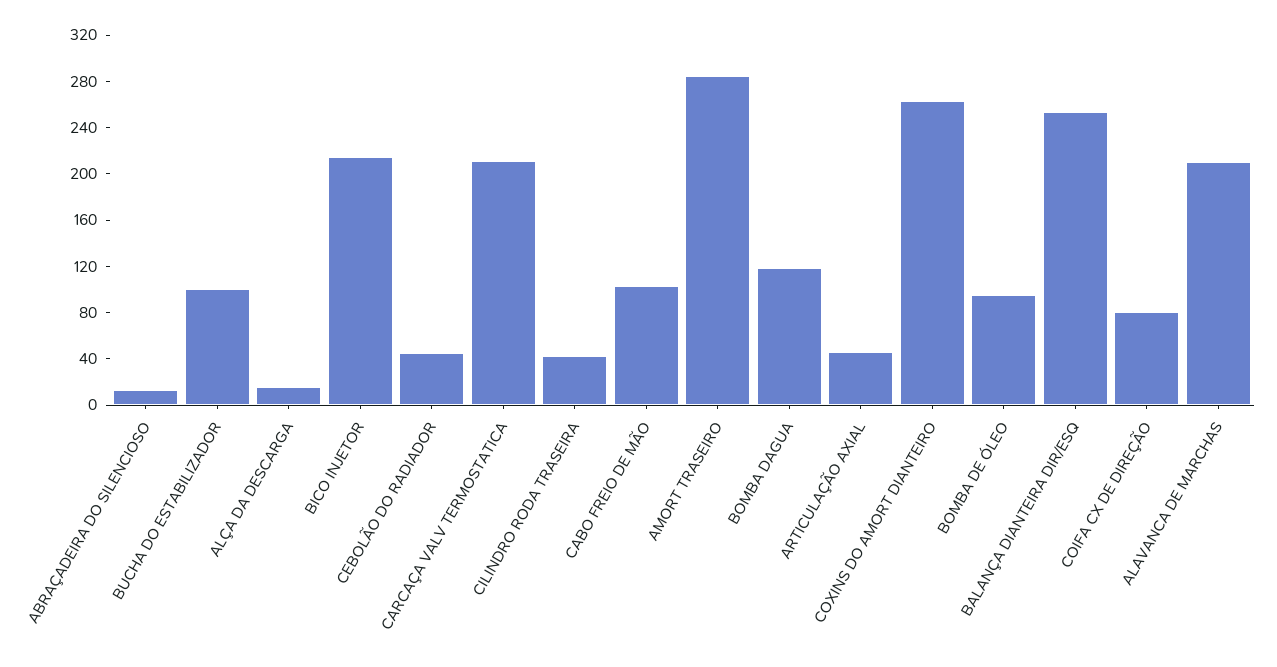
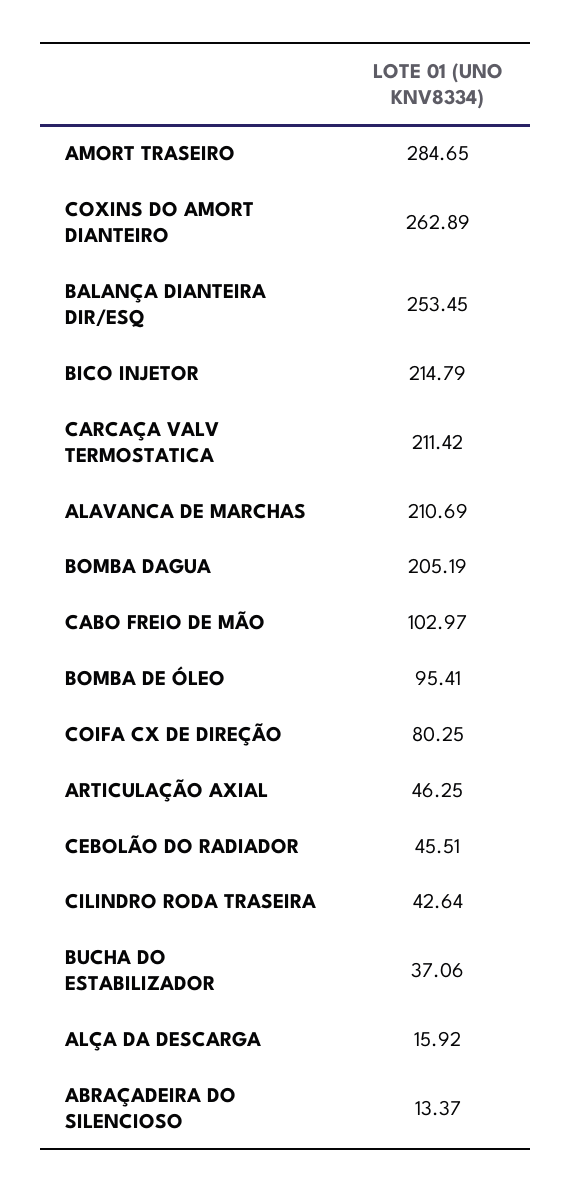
  {
    "ABRAÇADEIRA DO SILENCIOSO": 13.37,
-   "BUCHA DO ESTABILIZADOR": 100,
+   "BUCHA DO ESTABILIZADOR": 37.06,
    "ALÇA DA DESCARGA": 15.92,
    "BICO INJETOR": 214.79,
    "CEBOLÃO DO RADIADOR": 45.51,
    "CARCAÇA VALV TERMOSTATICA": 211.42,
    "CILINDRO RODA TRASEIRA": 42.64,
    "CABO FREIO DE MÃO": 102.97,
    "AMORT TRASEIRO": 284.65,
-   "BOMBA DAGUA": 120,
+   "BOMBA DAGUA": 205.19,
    "ARTICULAÇÃO AXIAL": 46.25,
    "COXINS DO AMORT DIANTEIRO": 262.89,
    "BOMBA DE ÓLEO": 95.41,
    "BALANÇA DIANTEIRA DIR/ESQ": 253.45,
    "COIFA CX DE DIREÇÃO": 80.25,
    "ALAVANCA DE MARCHAS": 210.69
  }

